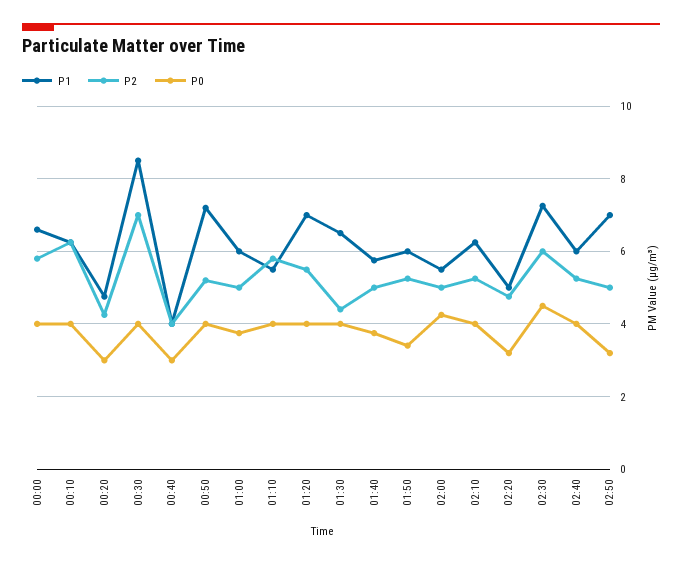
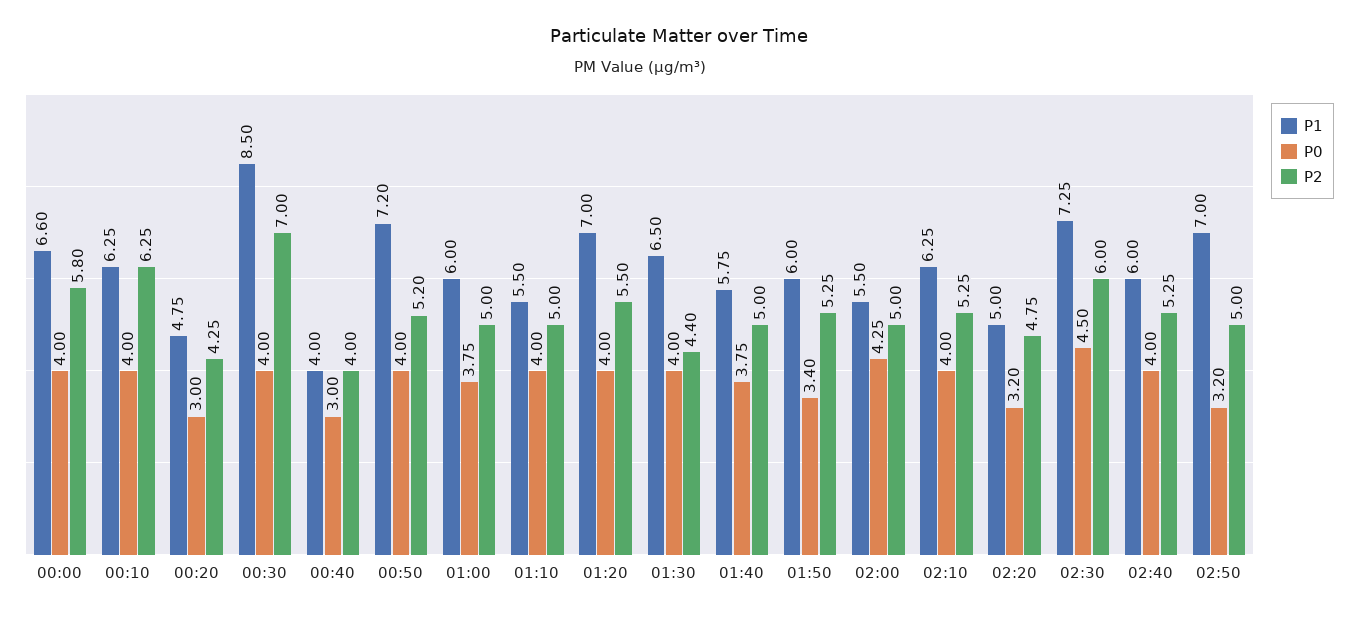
  {
    "P1": {
      "00:00": 6.6,
      "00:10": 6.25,
      "00:20": 4.75,
      "00:30": 8.5,
      "00:40": 4,
      "00:50": 7.2,
      "01:00": 6,
      "01:10": 5.5,
      "01:20": 7,
      "01:30": 6.5,
      "01:40": 5.75,
      "01:50": 6,
      "02:00": 5.5,
      "02:10": 6.25,
      "02:20": 5,
      "02:30": 7.25,
      "02:40": 6,
      "02:50": 7
    },
    "P2": {
      "00:00": 5.8,
      "00:10": 6.25,
      "00:20": 4.25,
      "00:30": 7,
      "00:40": 4,
      "00:50": 5.2,
      "01:00": 5,
-     "01:10": 5.8,
+     "01:10": 5,
      "01:20": 5.5,
      "01:30": 4.4,
      "01:40": 5,
      "01:50": 5.25,
      "02:00": 5,
      "02:10": 5.25,
      "02:20": 4.75,
      "02:30": 6,
      "02:40": 5.25,
      "02:50": 5
    },
    "P0": {
      "00:00": 4,
      "00:10": 4,
      "00:20": 3,
      "00:30": 4,
      "00:40": 3,
      "00:50": 4,
      "01:00": 3.75,
      "01:10": 4,
      "01:20": 4,
      "01:30": 4,
      "01:40": 3.75,
      "01:50": 3.4,
      "02:00": 4.25,
      "02:10": 4,
      "02:20": 3.2,
      "02:30": 4.5,
      "02:40": 4,
      "02:50": 3.2
    }
  }

